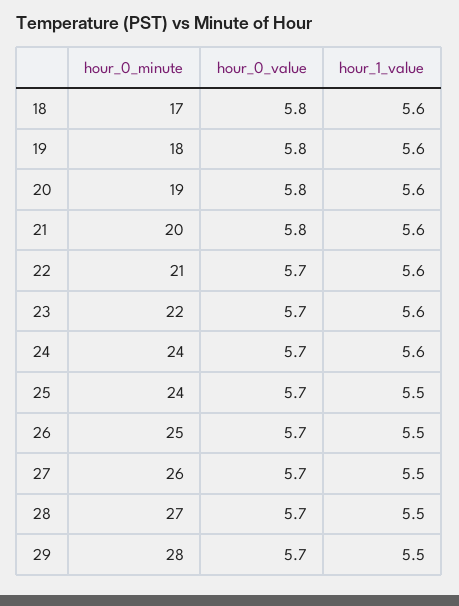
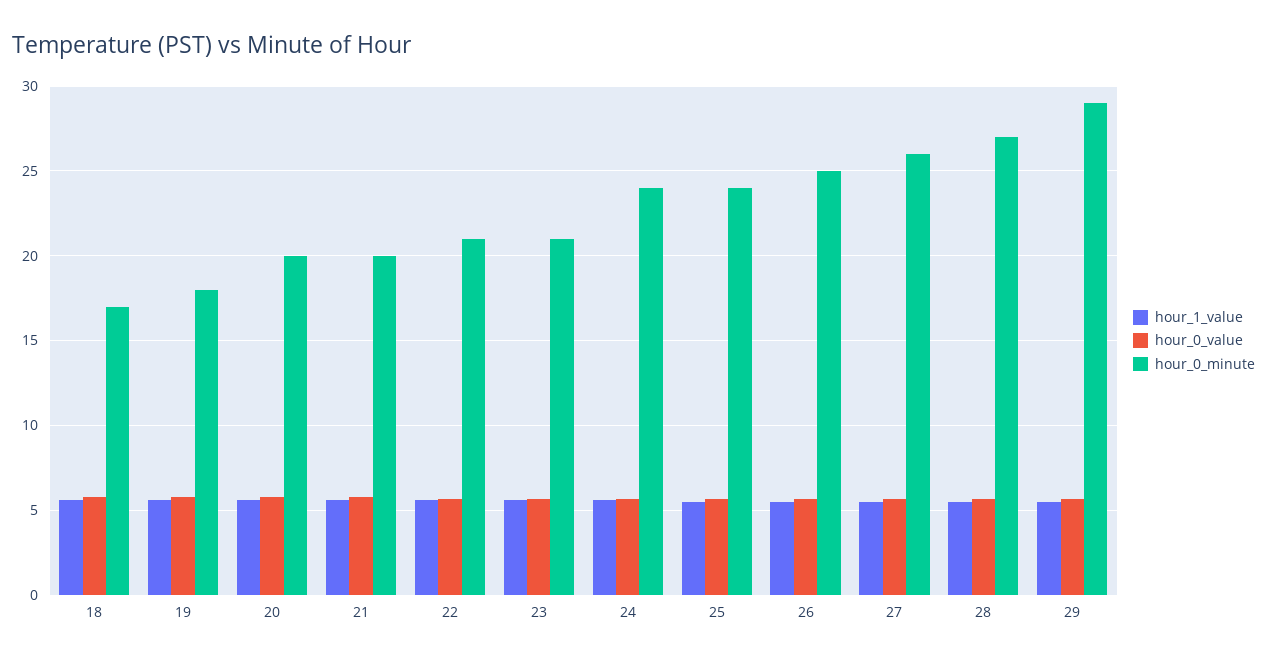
  {
    "hour_0_minute": {
      "18": 17,
      "19": 18,
-     "20": 19,
+     "20": 20,
      "21": 20,
      "22": 21,
-     "23": 22,
+     "23": 21,
      "24": 24,
      "25": 24,
      "26": 25,
      "27": 26,
      "28": 27,
-     "29": 28
+     "29": 29
    },
    "hour_0_value": {
      "18": 5.8,
      "19": 5.8,
      "20": 5.8,
      "21": 5.8,
      "22": 5.7,
      "23": 5.7,
      "24": 5.7,
      "25": 5.7,
      "26": 5.7,
      "27": 5.7,
      "28": 5.7,
      "29": 5.7
    },
    "hour_1_value": {
      "18": 5.6,
      "19": 5.6,
      "20": 5.6,
      "21": 5.6,
      "22": 5.6,
      "23": 5.6,
      "24": 5.6,
      "25": 5.5,
      "26": 5.5,
      "27": 5.5,
      "28": 5.5,
      "29": 5.5
    }
  }

